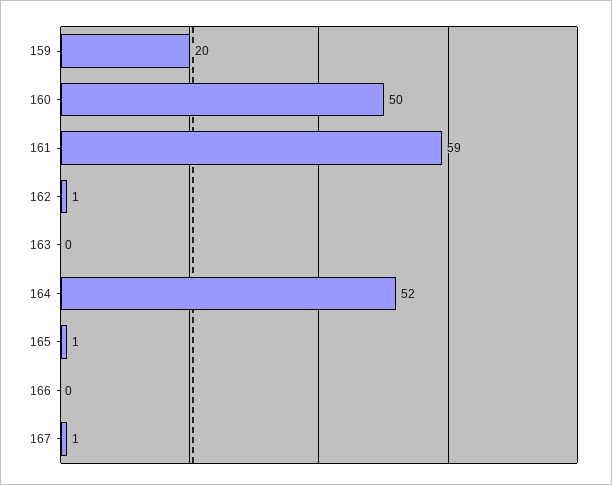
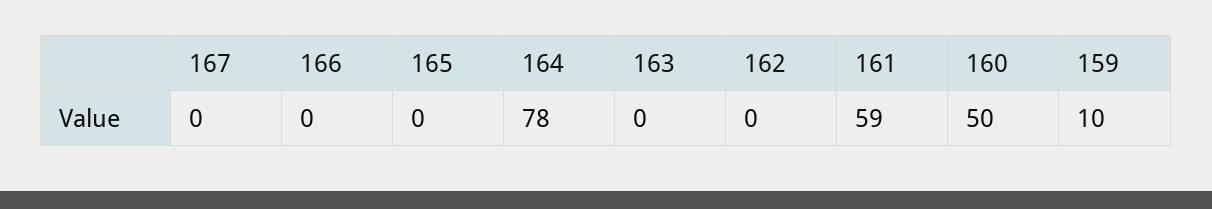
  {
-   "159": 20,
+   "159": 10,
    "160": 50,
    "161": 59,
-   "162": 1,
+   "162": 0,
    "163": 0,
-   "164": 52,
+   "164": 78,
-   "165": 1,
+   "165": 0,
    "166": 0,
-   "167": 1
+   "167": 0
  }

